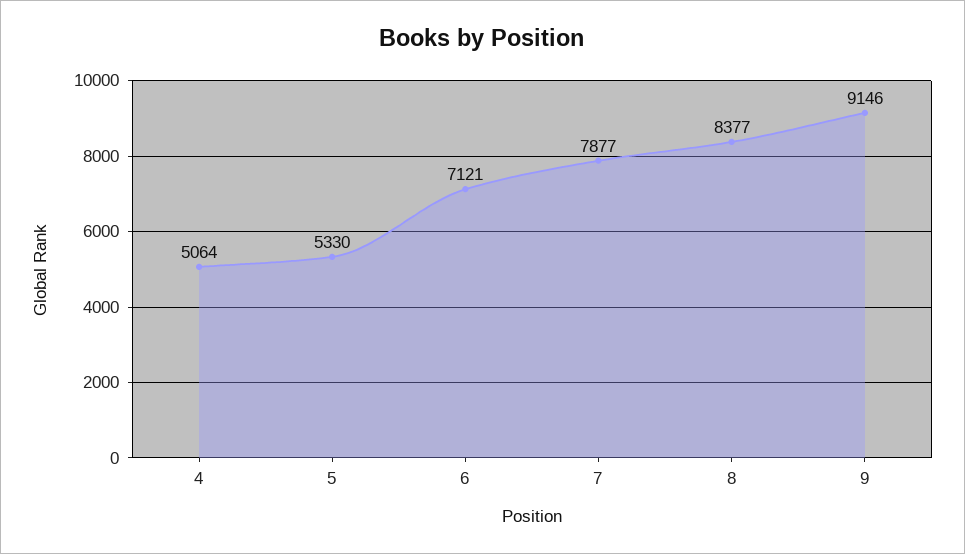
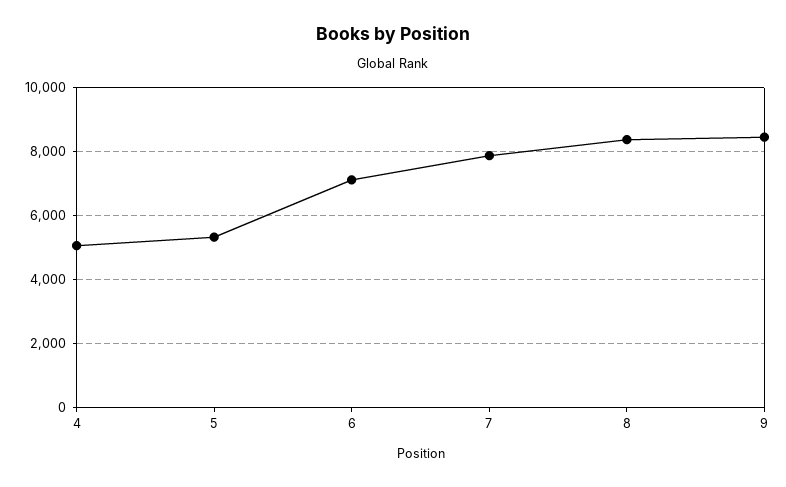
  {
    "4": 5064,
    "5": 5330,
    "6": 7121,
    "7": 7877,
    "8": 8377,
-   "9": 9146
+   "9": 8400
  }

